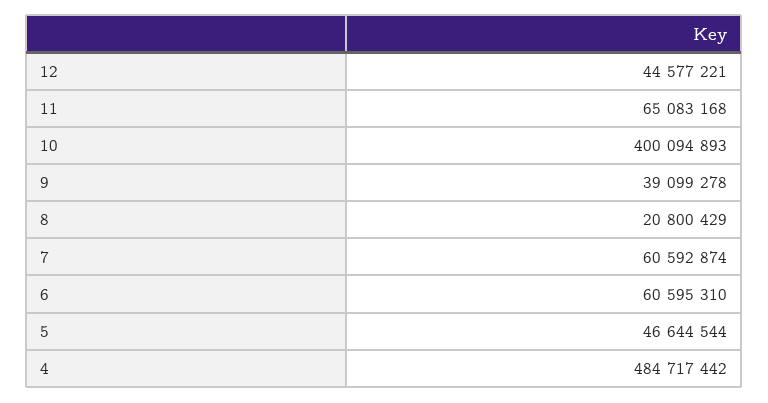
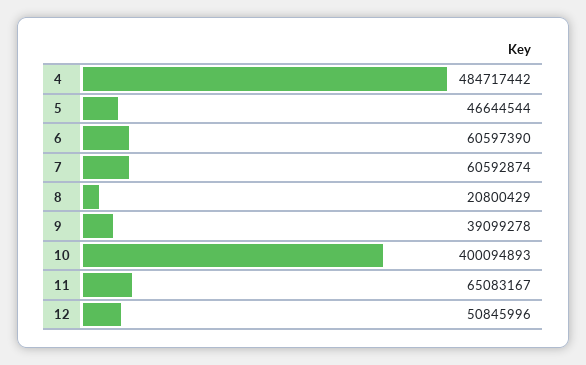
  {
-   "12": 44577221,
+   "12": 50845996,
-   "11": 65083168,
+   "11": 65083167,
    "10": 400094893,
    "9": 39099278,
    "8": 20800429,
    "7": 60592874,
-   "6": 60595310,
+   "6": 60597390,
    "5": 46644544,
    "4": 484717442
  }

